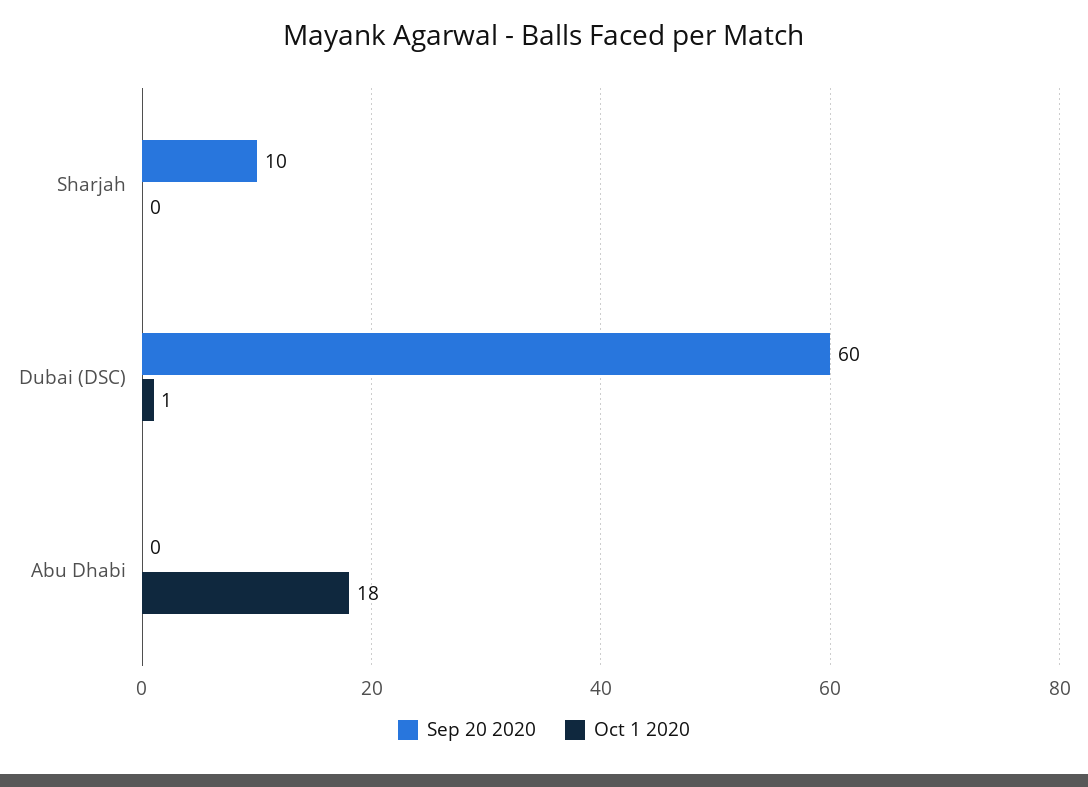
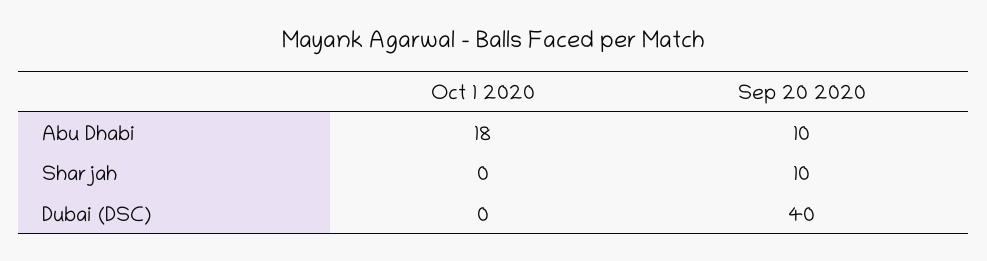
  {
    "Sep 20 2020": {
      "Sharjah": 10,
-     "Dubai (DSC)": 60,
+     "Dubai (DSC)": 40,
-     "Abu Dhabi": 0
+     "Abu Dhabi": 10
    },
    "Oct 1 2020": {
      "Sharjah": 0,
-     "Dubai (DSC)": 1,
+     "Dubai (DSC)": 0,
      "Abu Dhabi": 18
    }
  }

